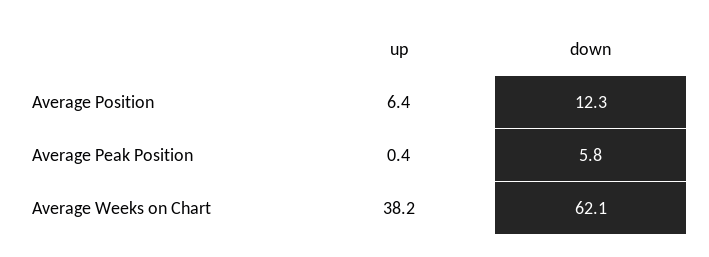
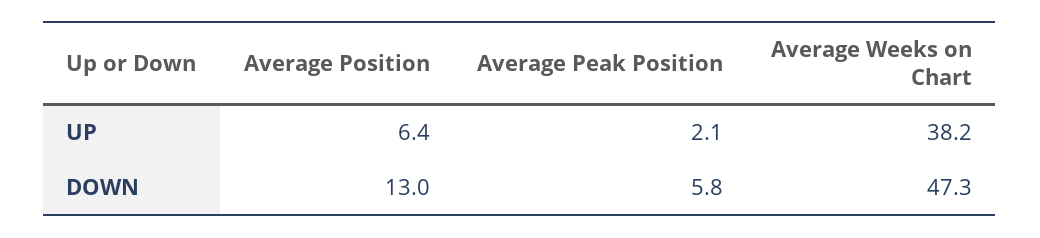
  {
    "up": {
      "Average Position": 6.4,
-     "Average Peak Position": 0.4,
+     "Average Peak Position": 2.1,
      "Average Weeks on Chart": 38.2
    },
    "down": {
-     "Average Position": 12.3,
+     "Average Position": 13,
      "Average Peak Position": 5.8,
-     "Average Weeks on Chart": 62.1
+     "Average Weeks on Chart": 47.3
    }
  }

